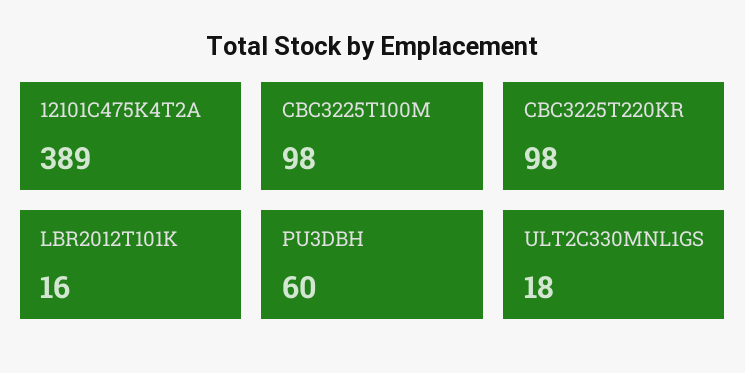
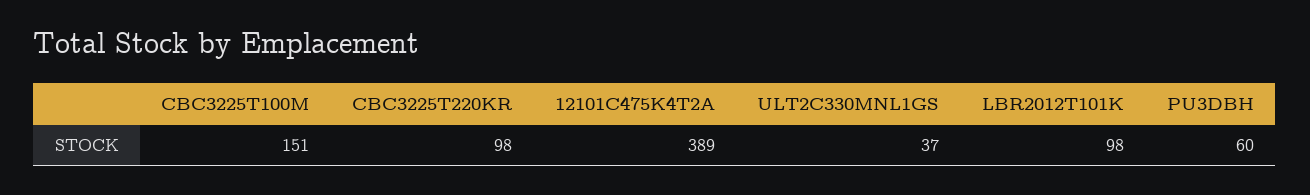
  {
    "12101C475K4T2A": 389,
-   "CBC3225T100M": 98,
+   "CBC3225T100M": 151,
    "CBC3225T220KR": 98,
-   "LBR2012T101K": 16,
+   "LBR2012T101K": 98,
    "PU3DBH": 60,
-   "ULT2C330MNL1GS": 18
+   "ULT2C330MNL1GS": 37
  }

